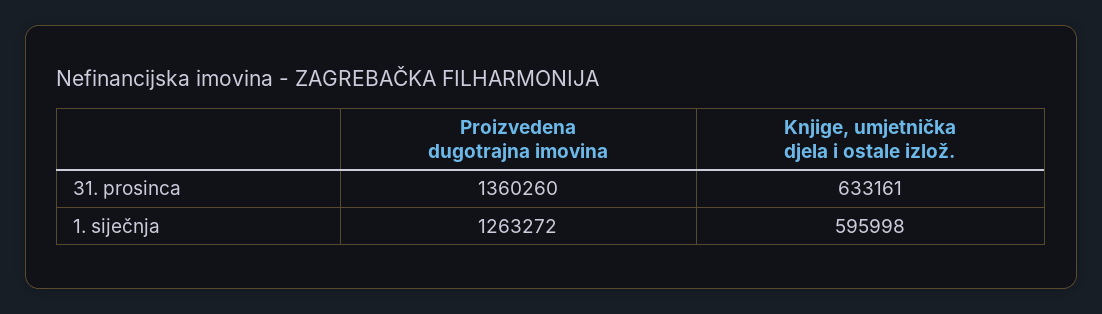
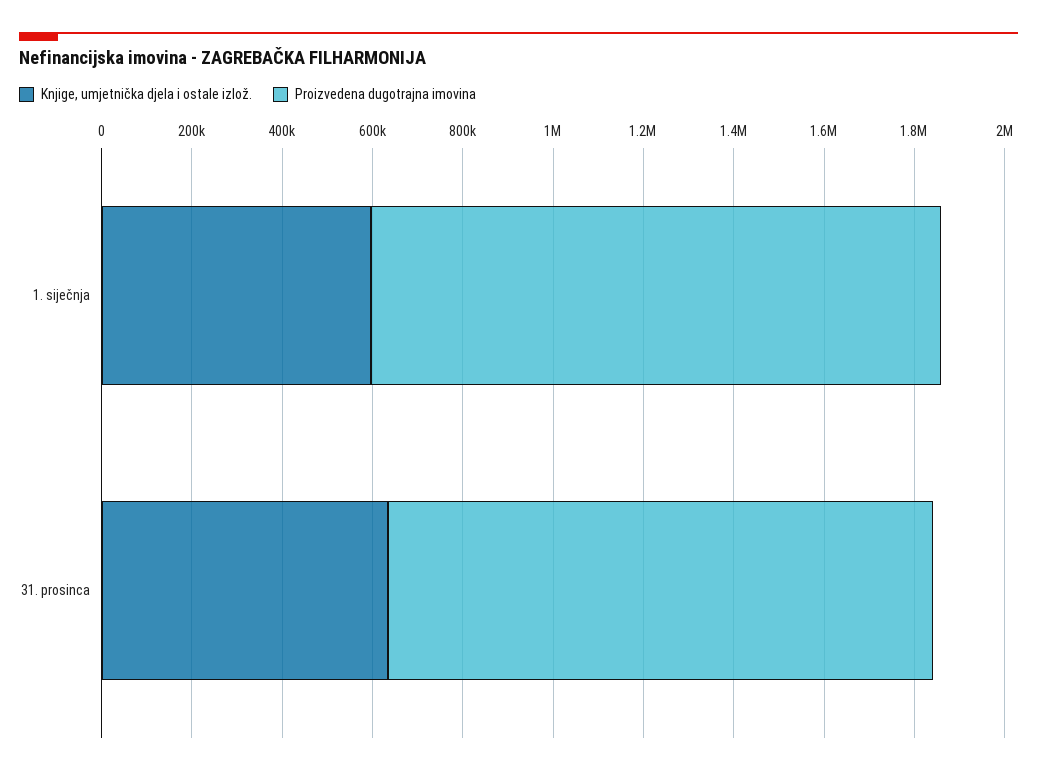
  {
    "Proizvedena dugotrajna imovina": {
-     "31. prosinca": 1360260,
+     "31. prosinca": 1200000,
      "1. siječnja": 1263272
    },
    "Knjige, umjetnička djela i ostale izlož.": {
      "31. prosinca": 633161,
      "1. siječnja": 595998
    }
  }

